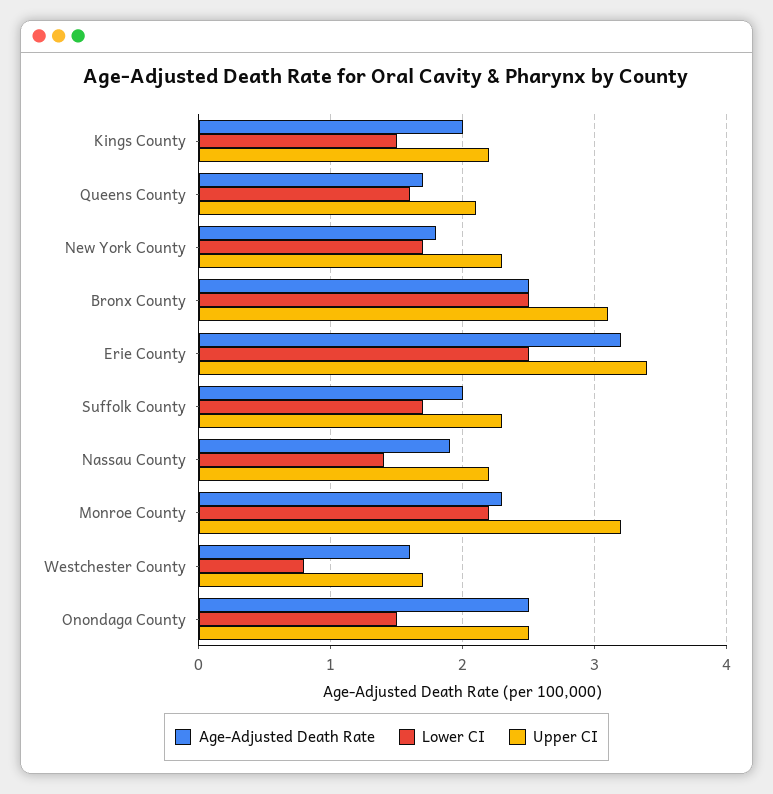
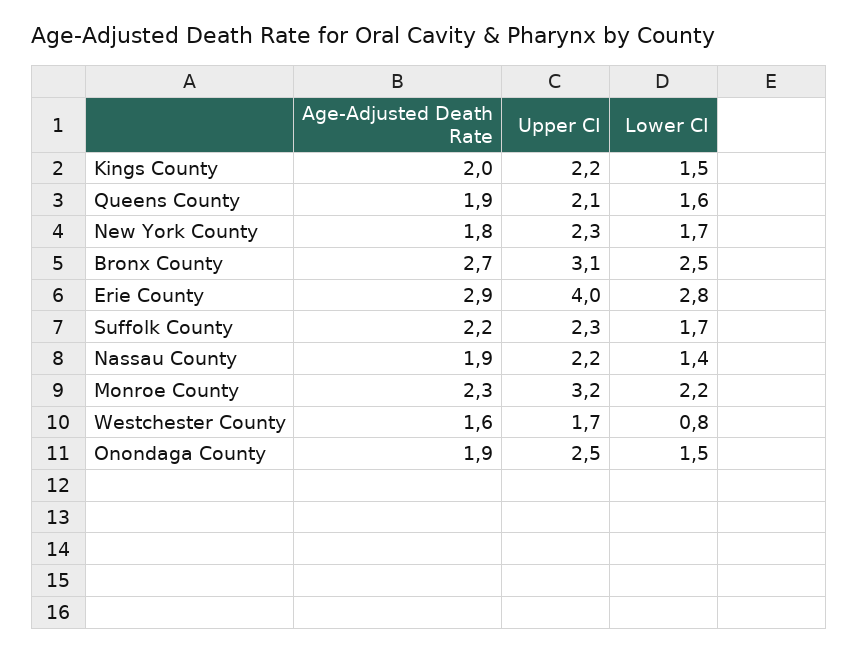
  {
    "Age-Adjusted Death Rate": {
      "Kings County": 2,
-     "Queens County": 1.7,
+     "Queens County": 1.9,
      "New York County": 1.8,
-     "Bronx County": 2.5,
+     "Bronx County": 2.7,
-     "Erie County": 3.2,
+     "Erie County": 2.9,
-     "Suffolk County": 2,
+     "Suffolk County": 2.2,
      "Nassau County": 1.9,
      "Monroe County": 2.3,
      "Westchester County": 1.6,
-     "Onondaga County": 2.5
+     "Onondaga County": 1.9
    },
    "Lower CI": {
      "Kings County": 1.5,
      "Queens County": 1.6,
      "New York County": 1.7,
      "Bronx County": 2.5,
-     "Erie County": 2.5,
+     "Erie County": 2.8,
      "Suffolk County": 1.7,
      "Nassau County": 1.4,
      "Monroe County": 2.2,
      "Westchester County": 0.8,
      "Onondaga County": 1.5
    },
    "Upper CI": {
      "Kings County": 2.2,
      "Queens County": 2.1,
      "New York County": 2.3,
      "Bronx County": 3.1,
-     "Erie County": 3.4,
+     "Erie County": 4,
      "Suffolk County": 2.3,
      "Nassau County": 2.2,
      "Monroe County": 3.2,
      "Westchester County": 1.7,
      "Onondaga County": 2.5
    }
  }

